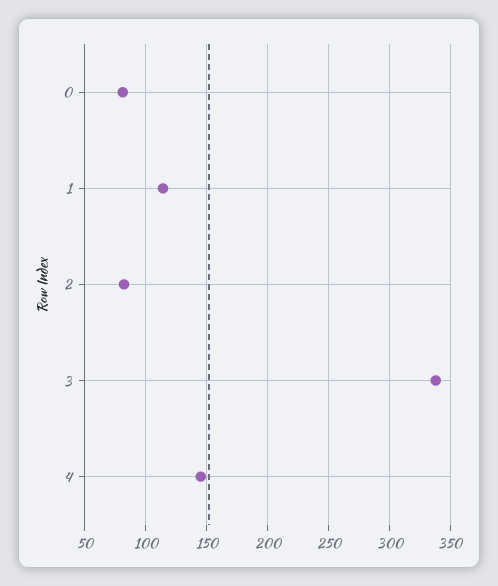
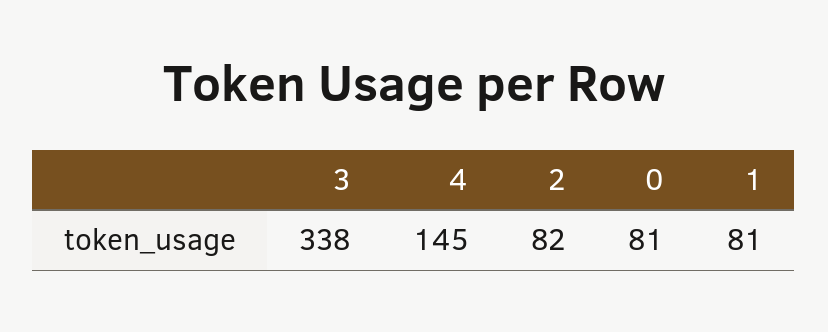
  {
    "0": 81,
-   "1": 115,
+   "1": 81,
    "2": 82,
    "3": 338,
    "4": 145
  }

